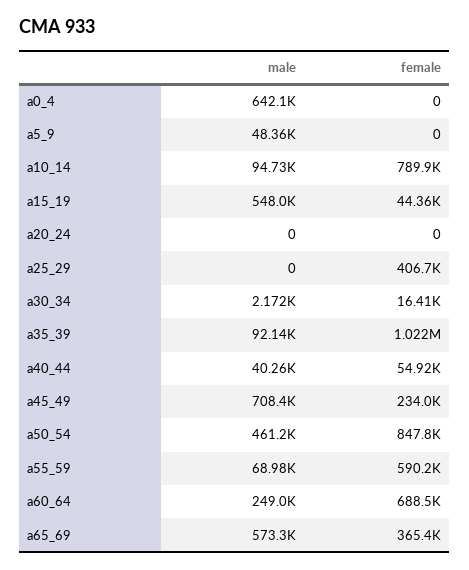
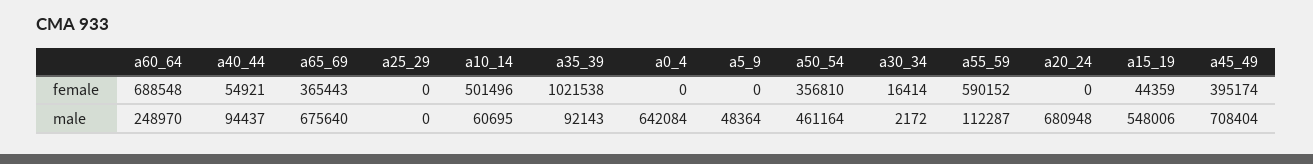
  {
    "male": {
      "a0_4": 642084,
      "a5_9": 48364,
-     "a10_14": 94730,
+     "a10_14": 60695,
      "a15_19": 548006,
-     "a20_24": 0,
+     "a20_24": 680948,
      "a25_29": 0,
      "a30_34": 2172,
      "a35_39": 92143,
-     "a40_44": 40260,
+     "a40_44": 94437,
      "a45_49": 708404,
      "a50_54": 461164,
-     "a55_59": 68980,
+     "a55_59": 112287,
      "a60_64": 248970,
-     "a65_69": 573300
+     "a65_69": 675640
    },
    "female": {
      "a0_4": 0,
      "a5_9": 0,
-     "a10_14": 789900,
+     "a10_14": 501496,
      "a15_19": 44359,
      "a20_24": 0,
-     "a25_29": 406700,
+     "a25_29": 0,
      "a30_34": 16414,
      "a35_39": 1021538,
      "a40_44": 54921,
-     "a45_49": 234000,
+     "a45_49": 395174,
-     "a50_54": 847800,
+     "a50_54": 356810,
      "a55_59": 590152,
      "a60_64": 688548,
      "a65_69": 365443
    }
  }

